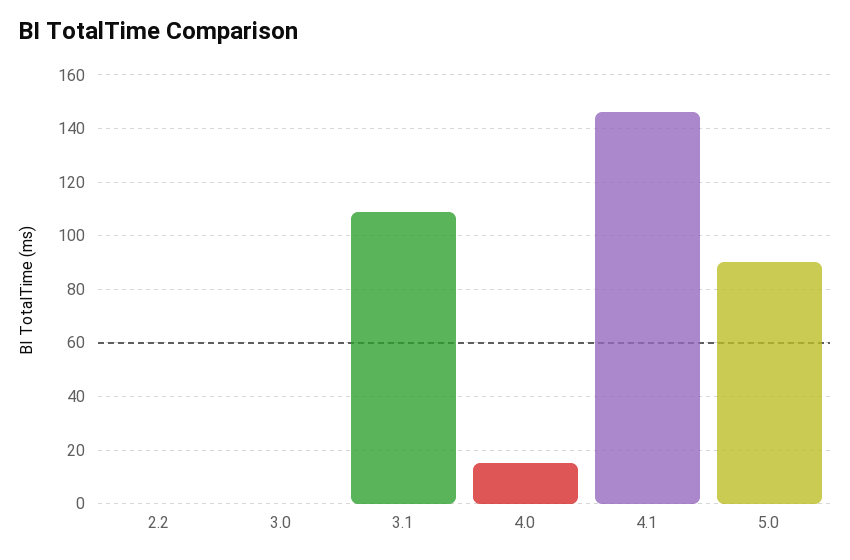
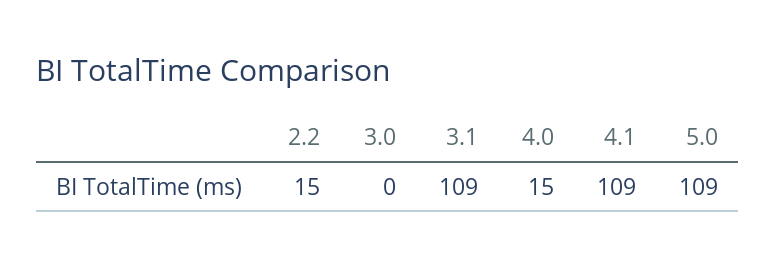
  {
-   "2.2": 0,
+   "2.2": 15,
    "3.0": 0,
    "3.1": 109,
    "4.0": 15,
-   "4.1": 145,
+   "4.1": 109,
-   "5.0": 90
+   "5.0": 109
  }

